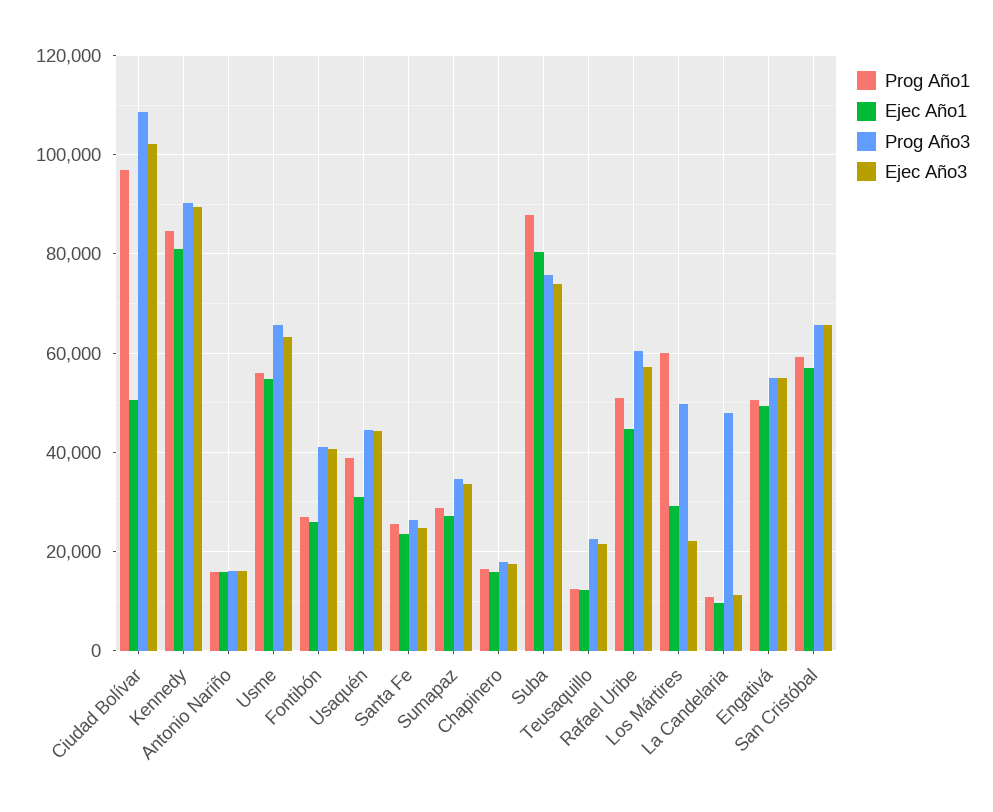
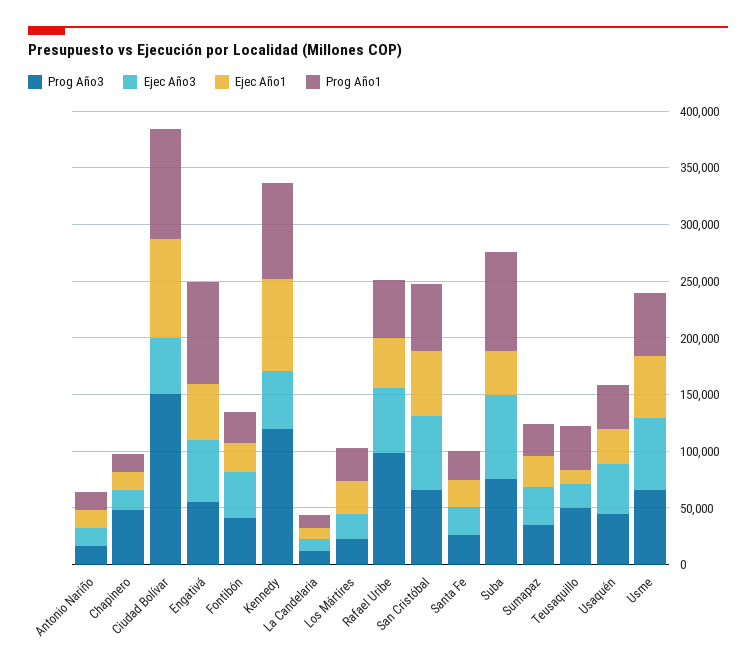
  {
    "Prog Año1": {
      "Ciudad Bolívar": 96000,
      "Kennedy": 84000,
      "Antonio Nariño": 16000,
      "Usme": 56000,
      "Fontibón": 26000,
      "Usaquén": 38000,
      "Santa Fe": 26000,
      "Sumapaz": 28000,
      "Chapinero": 16000,
      "Suba": 88000,
-     "Teusaquillo": 12000,
+     "Teusaquillo": 40000,
      "Rafael Uribe": 52000,
-     "Los Mártires": 60000,
+     "Los Mártires": 30000,
      "La Candelaria": 10000,
-     "Engativá": 50000,
+     "Engativá": 90000,
      "San Cristóbal": 60000
    },
    "Ejec Año1": {
-     "Ciudad Bolívar": 50000,
+     "Ciudad Bolívar": 90000,
      "Kennedy": 82000,
      "Antonio Nariño": 16000,
      "Usme": 54000,
      "Fontibón": 26000,
      "Usaquén": 32000,
      "Santa Fe": 24000,
      "Sumapaz": 28000,
      "Chapinero": 16000,
-     "Suba": 80000,
+     "Suba": 40000,
      "Teusaquillo": 12000,
      "Rafael Uribe": 44000,
      "Los Mártires": 30000,
      "La Candelaria": 10000,
      "Engativá": 50000,
      "San Cristóbal": 58000
    },
    "Prog Año3": {
-     "Ciudad Bolívar": 108000,
+     "Ciudad Bolívar": 150000,
-     "Kennedy": 90000,
+     "Kennedy": 120000,
      "Antonio Nariño": 16000,
      "Usme": 66000,
      "Fontibón": 40000,
      "Usaquén": 44000,
      "Santa Fe": 26000,
      "Sumapaz": 34000,
-     "Chapinero": 18000,
+     "Chapinero": 50000,
      "Suba": 76000,
-     "Teusaquillo": 22000,
+     "Teusaquillo": 50000,
-     "Rafael Uribe": 60000,
+     "Rafael Uribe": 100000,
-     "Los Mártires": 50000,
+     "Los Mártires": 20000,
-     "La Candelaria": 48000,
+     "La Candelaria": 10000,
      "Engativá": 54000,
      "San Cristóbal": 66000
    },
    "Ejec Año3": {
-     "Ciudad Bolívar": 102000,
+     "Ciudad Bolívar": 50000,
-     "Kennedy": 90000,
+     "Kennedy": 50000,
      "Antonio Nariño": 16000,
      "Usme": 64000,
      "Fontibón": 40000,
      "Usaquén": 44000,
      "Santa Fe": 24000,
      "Sumapaz": 34000,
      "Chapinero": 18000,
      "Suba": 74000,
      "Teusaquillo": 22000,
      "Rafael Uribe": 58000,
      "Los Mártires": 22000,
      "La Candelaria": 12000,
      "Engativá": 54000,
      "San Cristóbal": 66000
    }
  }

